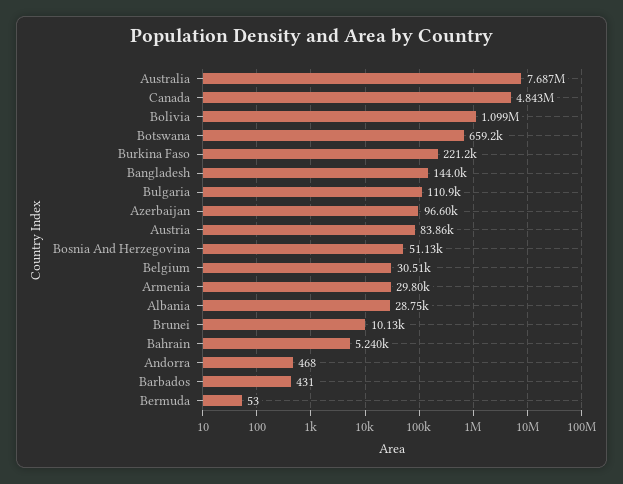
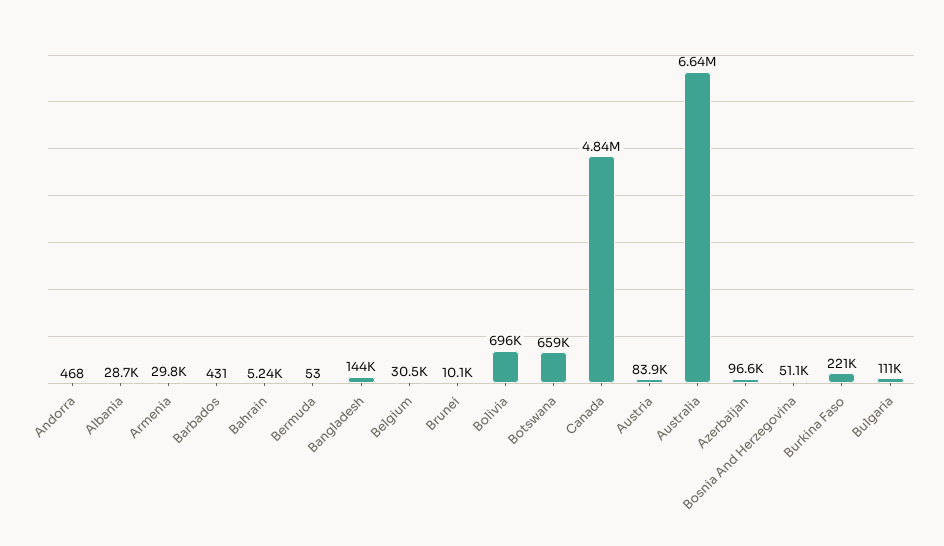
  {
-   "Australia": 7687000,
+   "Australia": 6640000,
    "Canada": 4843000,
-   "Bolivia": 1099000,
+   "Bolivia": 696000,
    "Botswana": 659200,
    "Burkina Faso": 221200,
    "Bangladesh": 144000,
    "Bulgaria": 110900,
    "Azerbaijan": 96600,
    "Austria": 83860,
    "Bosnia And Herzegovina": 51130,
    "Belgium": 30510,
    "Armenia": 29800,
    "Albania": 28750,
    "Brunei": 10130,
    "Bahrain": 5240,
    "Andorra": 468,
    "Barbados": 431,
    "Bermuda": 53
  }

